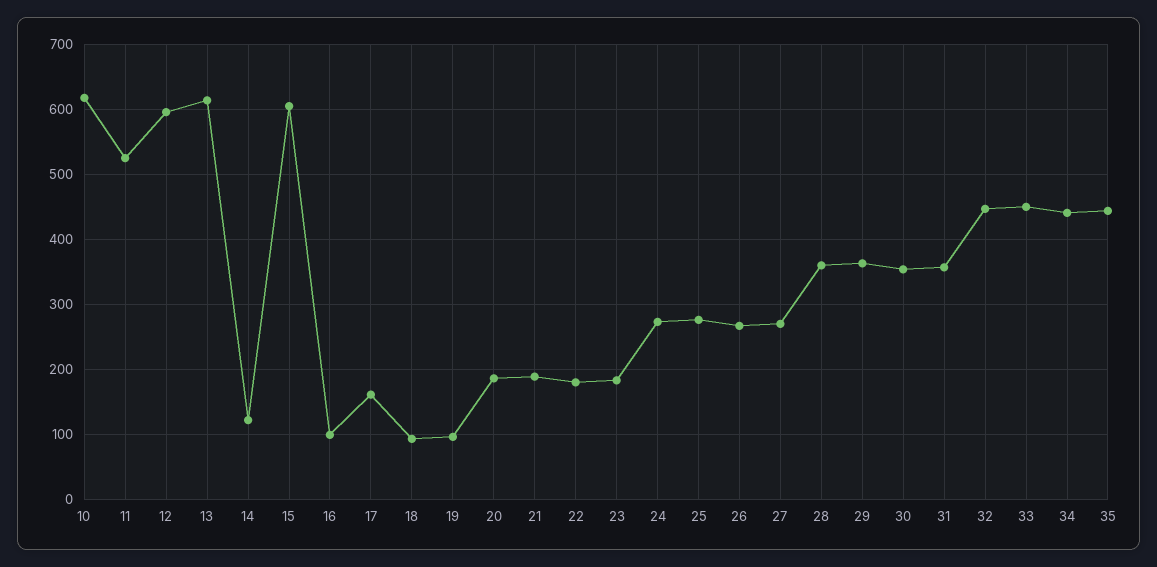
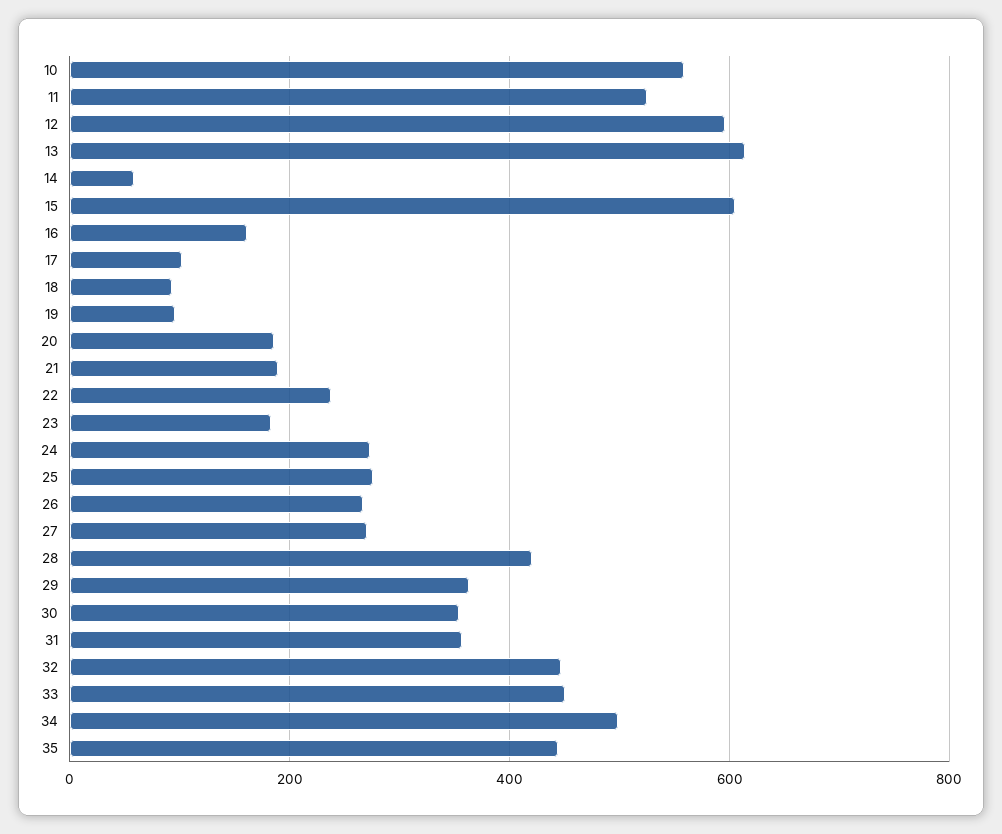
  {
-   "10": 620,
+   "10": 560,
    "11": 530,
    "12": 600,
    "13": 610,
-   "14": 120,
+   "14": 60,
    "15": 610,
-   "16": 100,
+   "16": 160,
-   "17": 160,
+   "17": 100,
    "18": 90,
    "19": 100,
    "20": 190,
    "21": 190,
-   "22": 180,
+   "22": 240,
    "23": 180,
    "24": 270,
    "25": 280,
    "26": 270,
    "27": 270,
-   "28": 360,
+   "28": 420,
    "29": 360,
    "30": 350,
    "31": 360,
    "32": 450,
    "33": 450,
-   "34": 440,
+   "34": 500,
    "35": 440
  }

